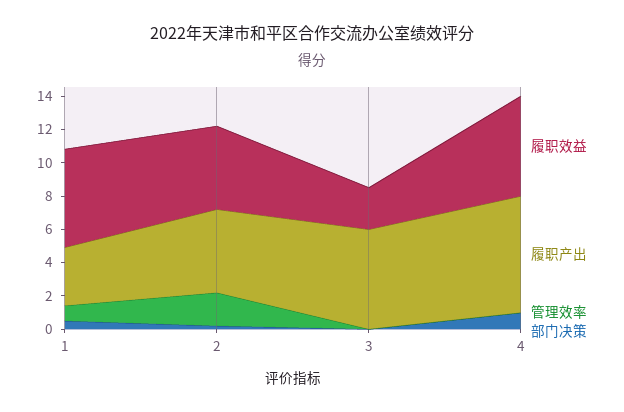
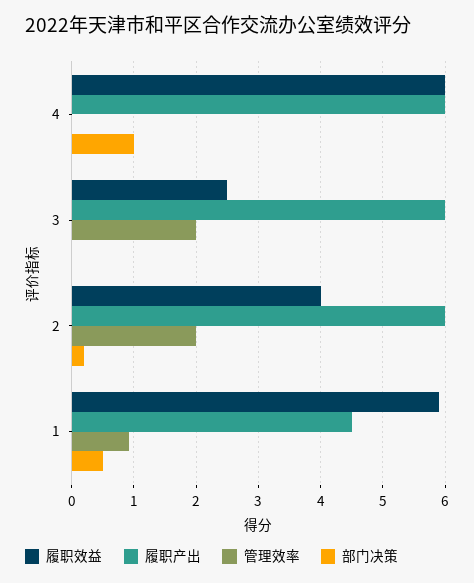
  {
    "履职效益": {
      "1": 5.9,
-     "2": 5,
+     "2": 4,
      "3": 2.5,
      "4": 6
    },
    "履职产出": {
-     "1": 3.5,
+     "1": 4.5,
-     "2": 5,
+     "2": 6,
      "3": 6,
-     "4": 7
+     "4": 6
    },
    "管理效率": {
      "1": 0.9,
      "2": 2,
-     "3": 0,
+     "3": 2,
      "4": 0
    },
    "部门决策": {
      "1": 0.5,
      "2": 0.2,
      "3": 0,
      "4": 1
    }
  }

